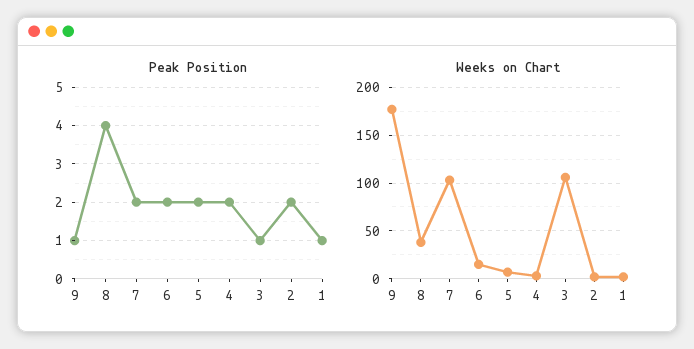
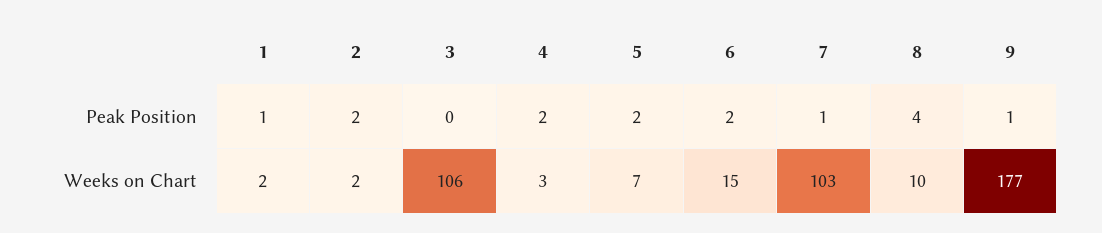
  {
    "Peak Position": {
      "9": 1,
      "8": 4,
-     "7": 2,
+     "7": 1,
      "6": 2,
      "5": 2,
      "4": 2,
-     "3": 1,
+     "3": 0,
      "2": 2,
      "1": 1
    },
    "Weeks on Chart": {
      "9": 177,
-     "8": 40,
+     "8": 10,
      "7": 103,
      "6": 15,
      "5": 7,
      "4": 3,
      "3": 106,
      "2": 2,
      "1": 2
    }
  }

